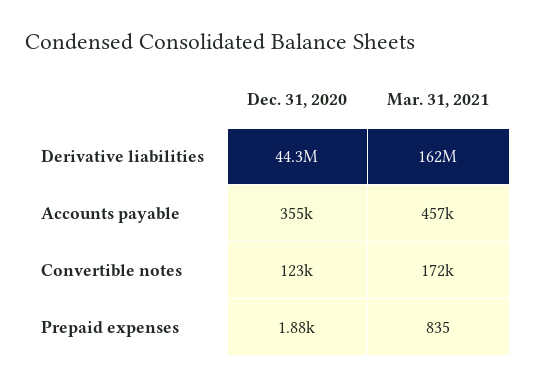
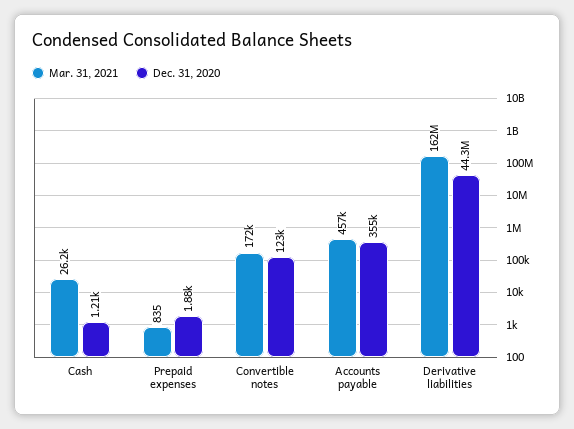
  {
    "Dec. 31, 2020": {
      "Derivative liabilities": 44300000,
      "Accounts payable": 355000,
      "Convertible notes": 123000,
-     "Prepaid expenses": 1880
+     "Prepaid expenses": 1880,
+     "Cash": 1210
    },
    "Mar. 31, 2021": {
      "Derivative liabilities": 162000000,
      "Accounts payable": 457000,
      "Convertible notes": 172000,
-     "Prepaid expenses": 835
+     "Prepaid expenses": 835,
+     "Cash": 26200
    }
  }

